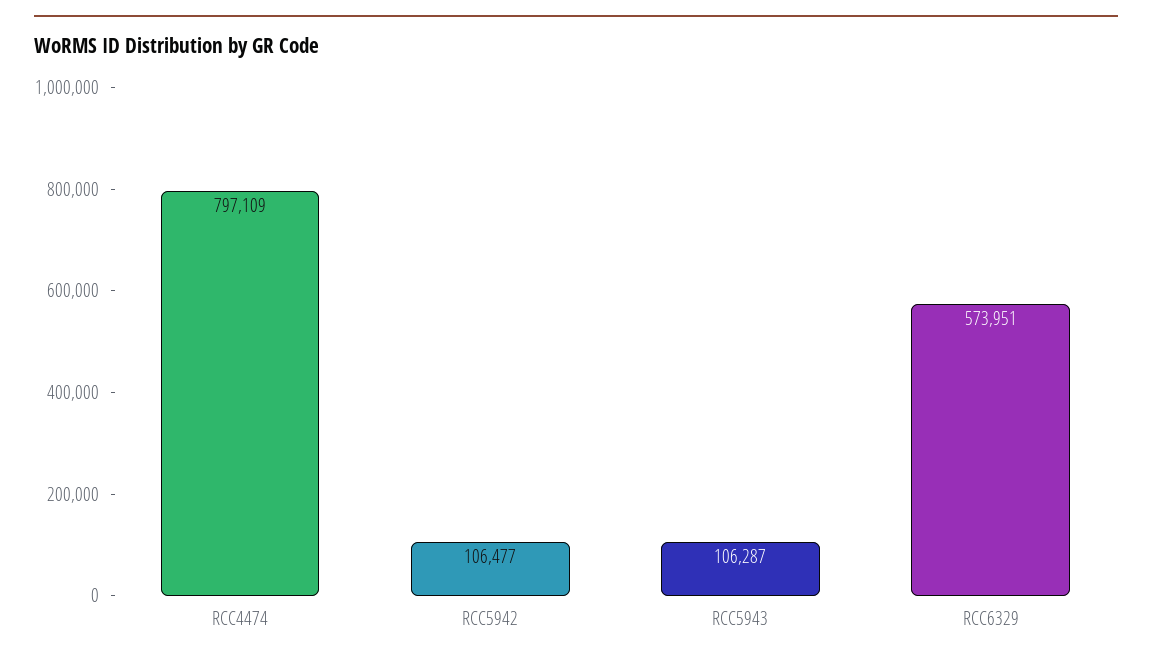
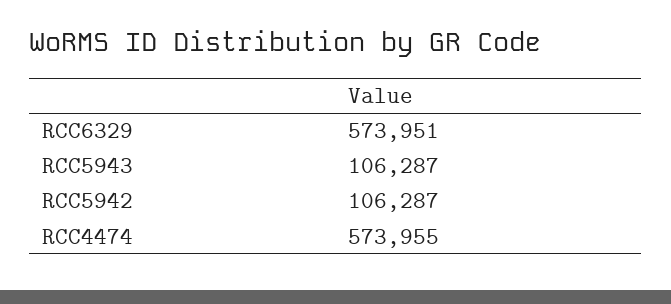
  {
-   "RCC4474": 797109,
+   "RCC4474": 573955,
-   "RCC5942": 106477,
+   "RCC5942": 106287,
    "RCC5943": 106287,
    "RCC6329": 573951
  }

